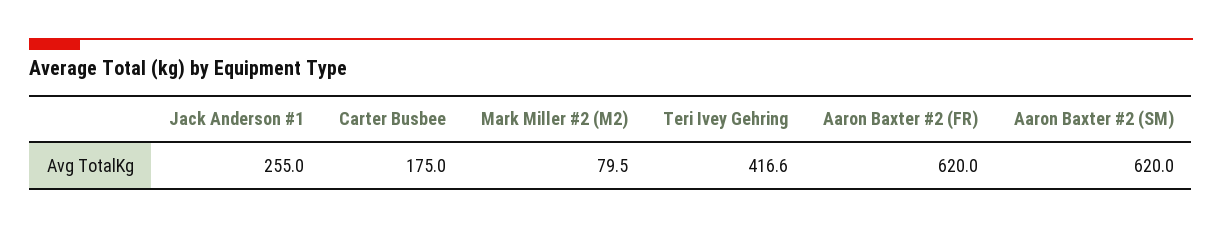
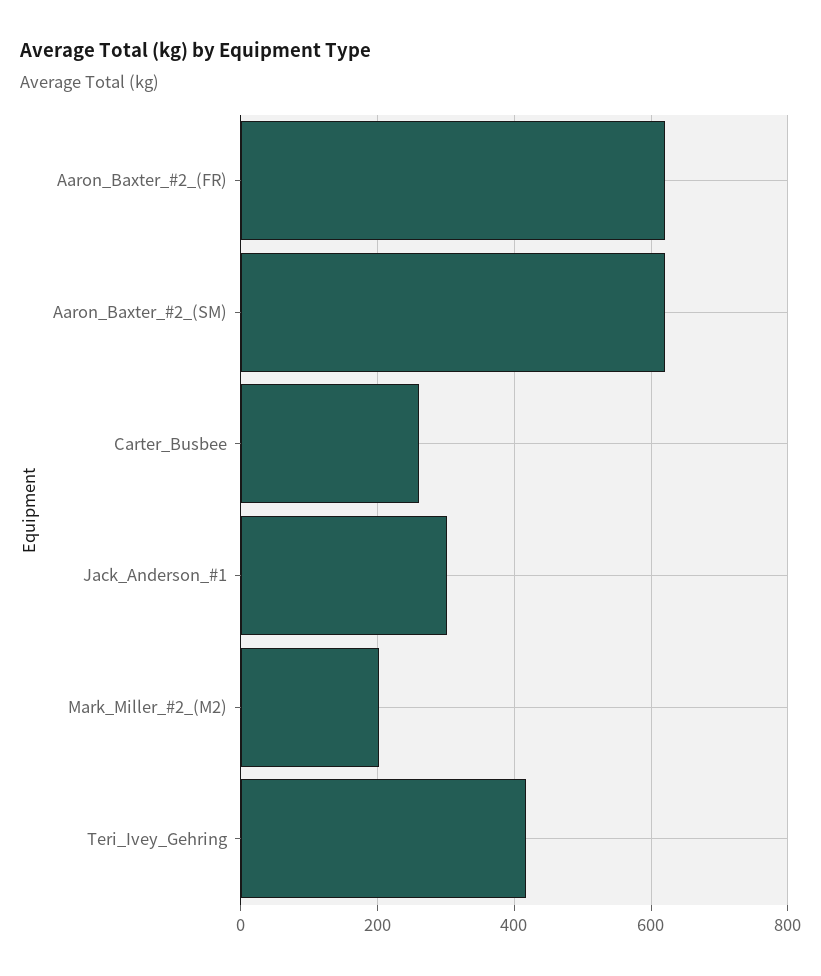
  {
-   "Jack Anderson #1": 255,
+   "Jack Anderson #1": 300,
-   "Carter Busbee": 175,
+   "Carter Busbee": 260,
-   "Mark Miller #2 (M2)": 79.5,
+   "Mark Miller #2 (M2)": 200,
    "Teri Ivey Gehring": 416.6,
    "Aaron Baxter #2 (FR)": 620,
    "Aaron Baxter #2 (SM)": 620
  }

